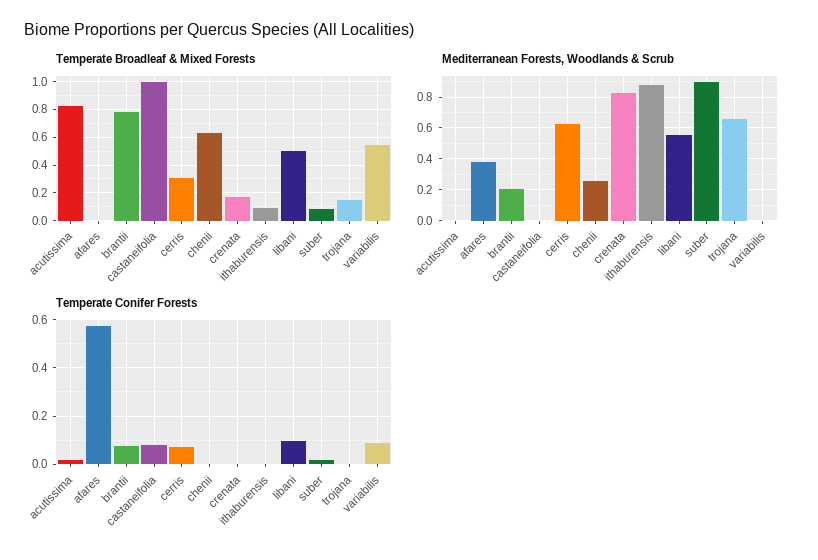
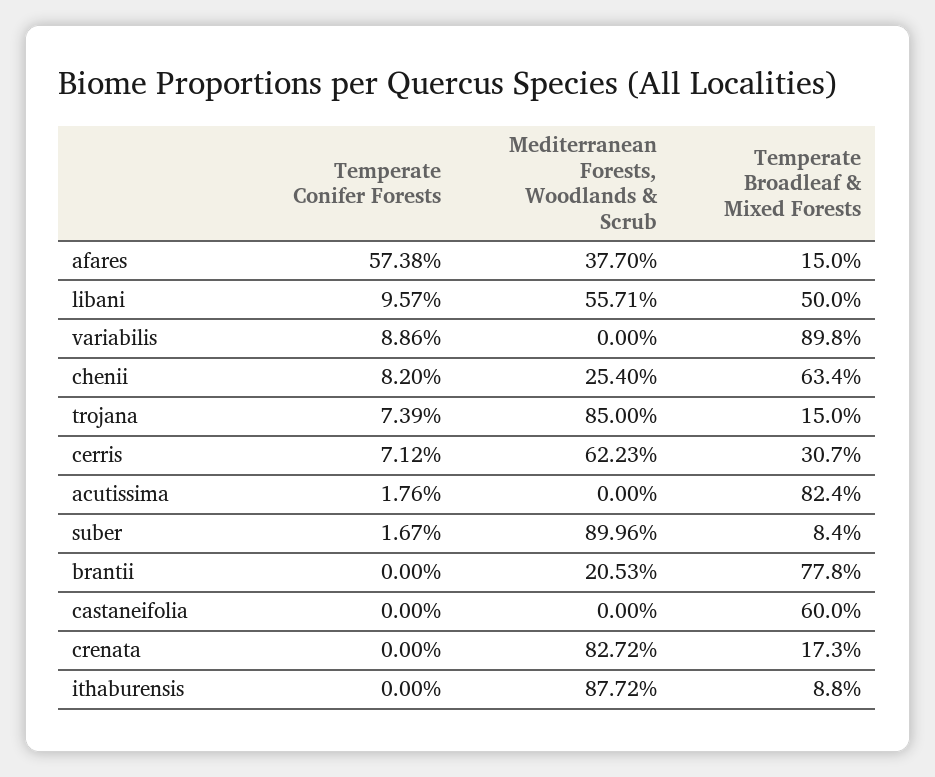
  {
    "Temperate Broadleaf & Mixed Forests": {
      "acutissima": 0.824,
-     "afares": 0,
+     "afares": 0.15,
      "brantii": 0.778,
-     "castaneifolia": 1,
+     "castaneifolia": 0.6,
      "cerris": 0.307,
      "chenii": 0.634,
      "crenata": 0.173,
      "ithaburensis": 0.088,
      "libani": 0.5,
      "suber": 0.084,
      "trojana": 0.15,
-     "variabilis": 0.55
+     "variabilis": 0.898
    },
    "Mediterranean Forests, Woodlands & Scrub": {
      "acutissima": 0,
      "afares": 0.377,
      "brantii": 0.2053,
      "castaneifolia": 0,
      "cerris": 0.6223,
      "chenii": 0.254,
      "crenata": 0.8272,
      "ithaburensis": 0.8772,
      "libani": 0.5571,
      "suber": 0.8996,
-     "trojana": 0.65,
+     "trojana": 0.85,
      "variabilis": 0
    },
    "Temperate Conifer Forests": {
      "acutissima": 0.0176,
      "afares": 0.5738,
-     "brantii": 0.075,
+     "brantii": 0,
-     "castaneifolia": 0.075,
+     "castaneifolia": 0,
      "cerris": 0.0712,
-     "chenii": 0,
+     "chenii": 0.082,
      "crenata": 0,
      "ithaburensis": 0,
      "libani": 0.0957,
      "suber": 0.0167,
-     "trojana": 0,
+     "trojana": 0.0739,
      "variabilis": 0.0886
    }
  }

